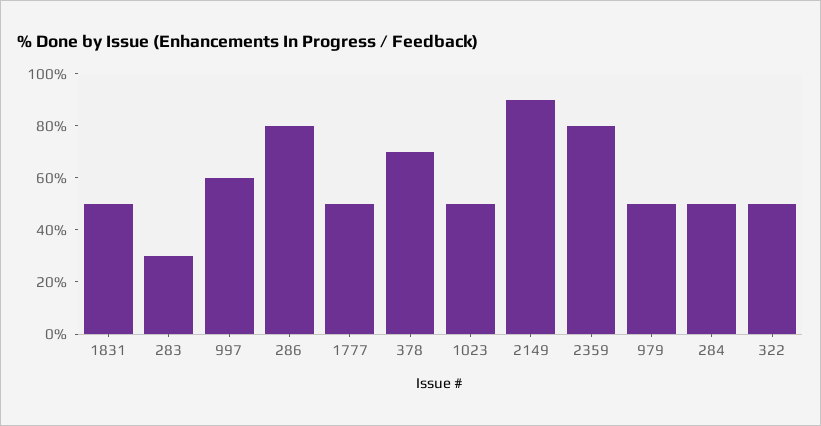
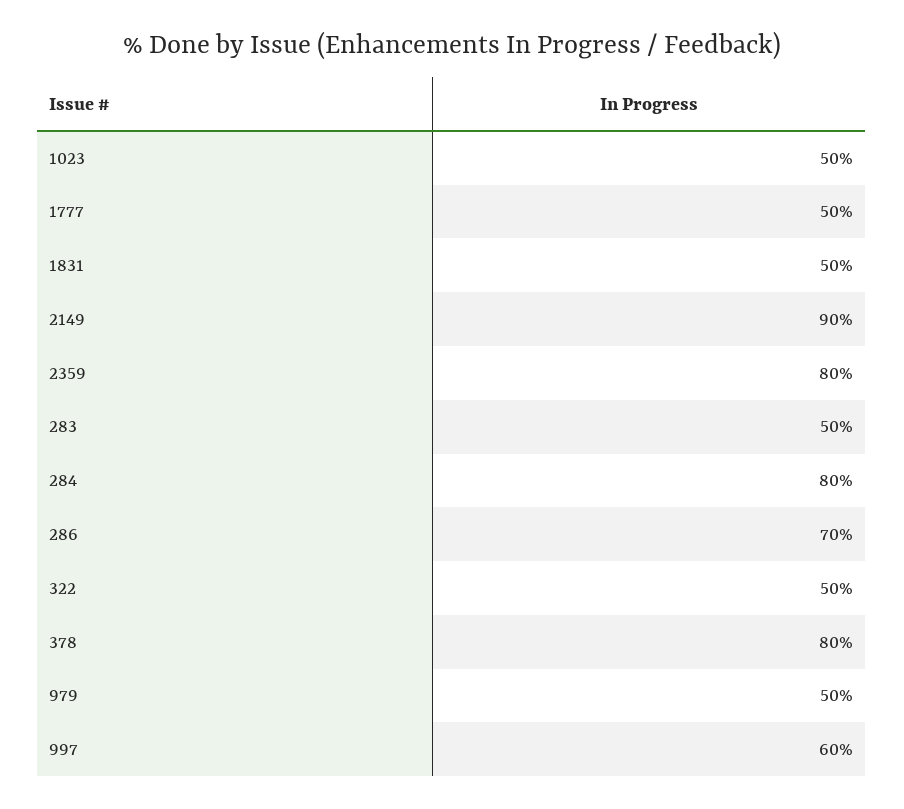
  {
    "1831": 50,
-   "283": 30,
+   "283": 50,
    "997": 60,
-   "286": 80,
+   "286": 70,
    "1777": 50,
-   "378": 70,
+   "378": 80,
    "1023": 50,
    "2149": 90,
    "2359": 80,
    "979": 50,
-   "284": 50,
+   "284": 80,
    "322": 50
  }

